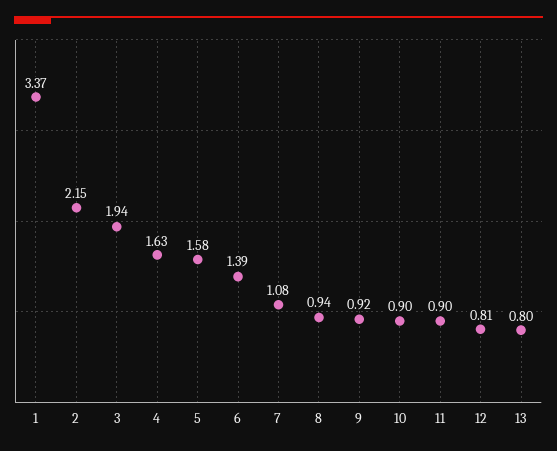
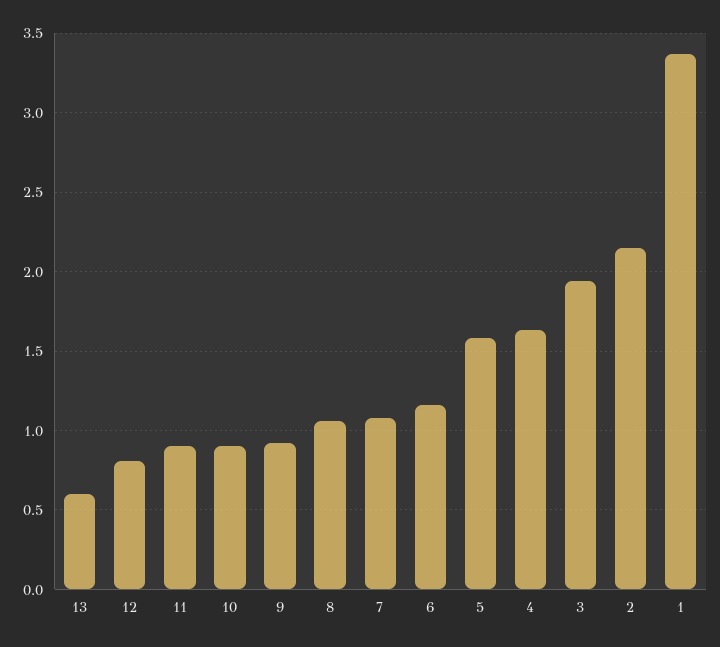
  {
    "1": 3.37,
    "2": 2.15,
    "3": 1.94,
    "4": 1.63,
    "5": 1.58,
-   "6": 1.39,
+   "6": 1.15,
    "7": 1.08,
-   "8": 0.94,
+   "8": 1.05,
    "9": 0.92,
    "10": 0.9,
    "11": 0.9,
    "12": 0.81,
-   "13": 0.8
+   "13": 0.6
  }

